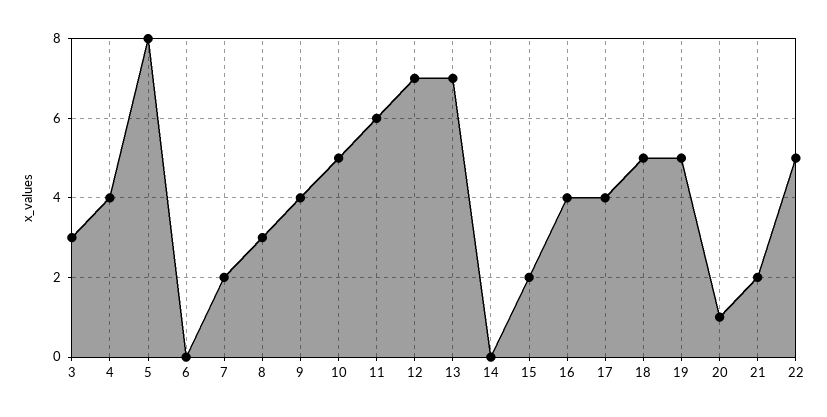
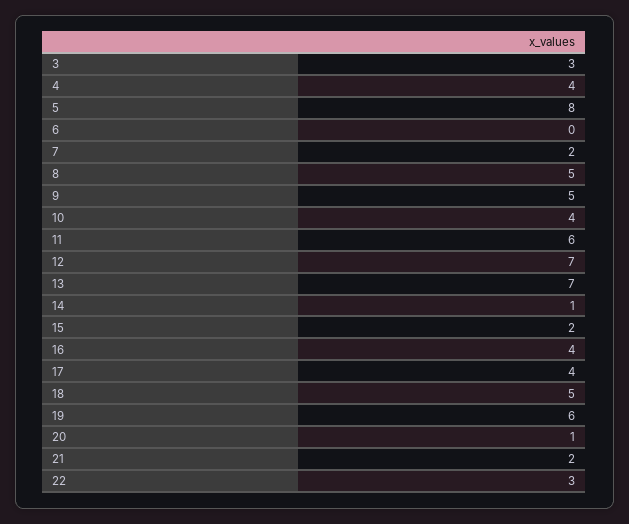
  {
    "3": 3,
    "4": 4,
    "5": 8,
    "6": 0,
    "7": 2,
-   "8": 3,
+   "8": 5,
-   "9": 4,
+   "9": 5,
-   "10": 5,
+   "10": 4,
    "11": 6,
    "12": 7,
    "13": 7,
-   "14": 0,
+   "14": 1,
    "15": 2,
    "16": 4,
    "17": 4,
    "18": 5,
-   "19": 5,
+   "19": 6,
    "20": 1,
    "21": 2,
-   "22": 5
+   "22": 3
  }

